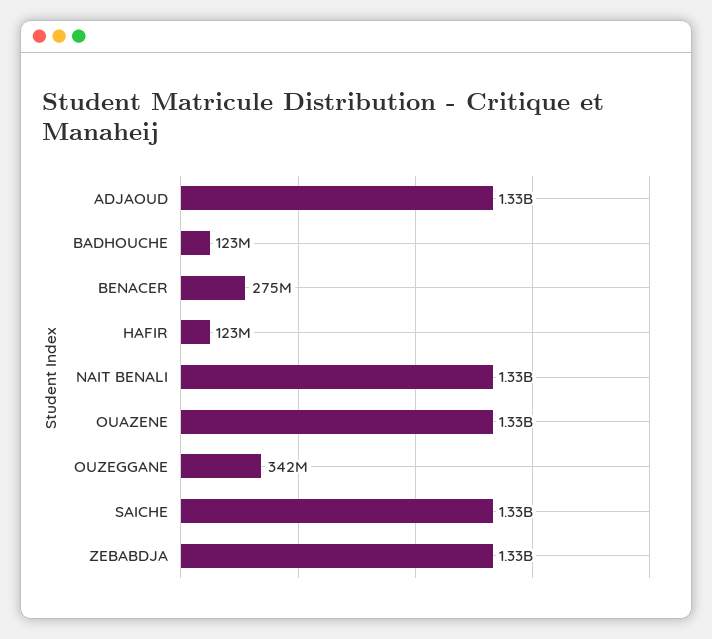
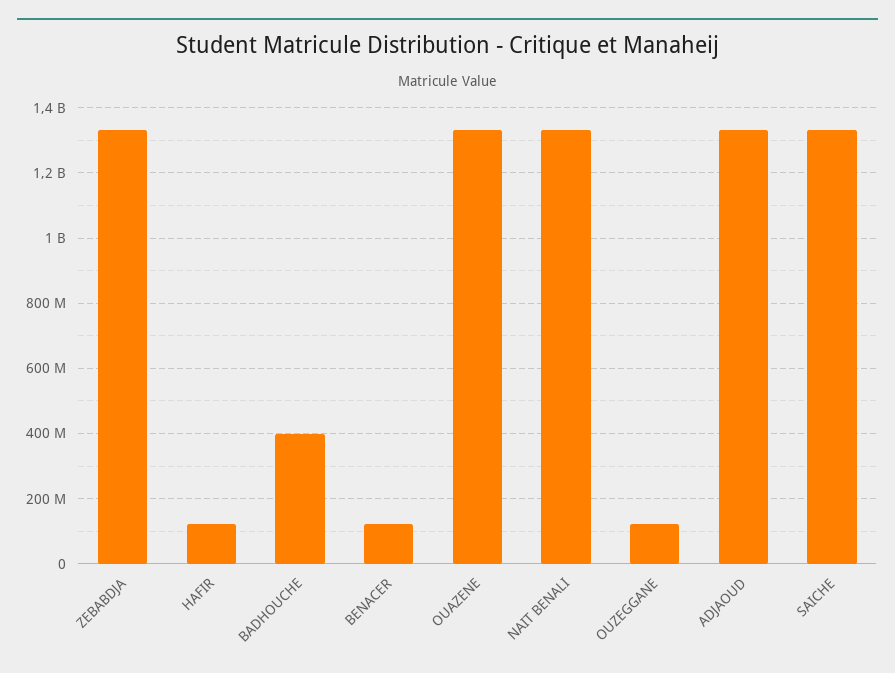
  {
    "ADJAOUD": 1330000000,
-   "BADHOUCHE": 123000000,
+   "BADHOUCHE": 400000000,
-   "BENACER": 275000000,
+   "BENACER": 120000000,
    "HAFIR": 123000000,
    "NAIT BENALI": 1330000000,
    "OUAZENE": 1330000000,
-   "OUZEGGANE": 342000000,
+   "OUZEGGANE": 120000000,
    "SAICHE": 1330000000,
    "ZEBABDJA": 1330000000
  }

